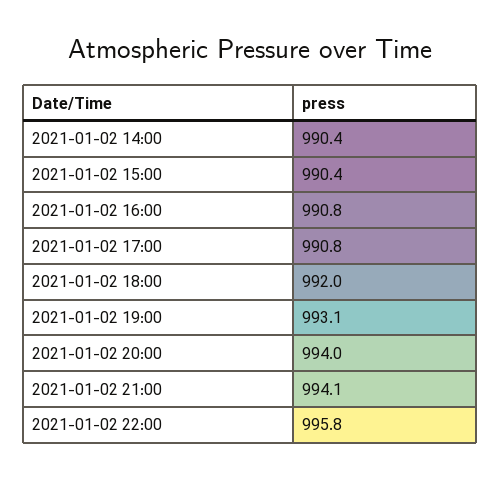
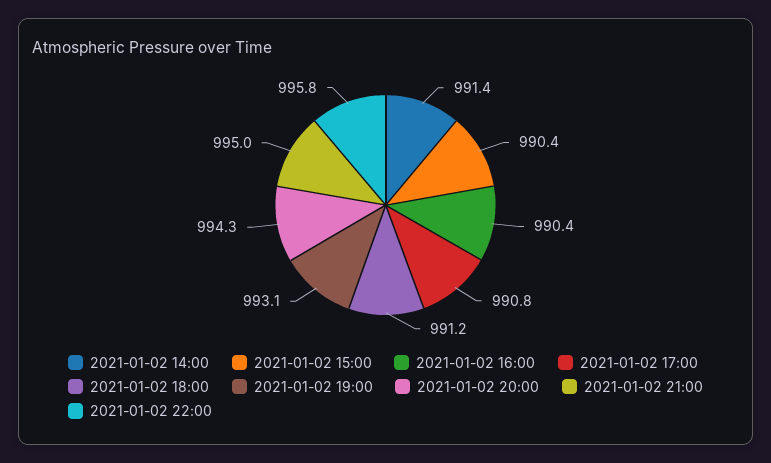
  {
-   "2021-01-02 14:00": 990.4,
+   "2021-01-02 14:00": 991.4,
    "2021-01-02 15:00": 990.4,
-   "2021-01-02 16:00": 990.8,
+   "2021-01-02 16:00": 990.4,
    "2021-01-02 17:00": 990.8,
-   "2021-01-02 18:00": 992,
+   "2021-01-02 18:00": 991.2,
    "2021-01-02 19:00": 993.1,
-   "2021-01-02 20:00": 994,
+   "2021-01-02 20:00": 994.3,
-   "2021-01-02 21:00": 994.1,
+   "2021-01-02 21:00": 995,
    "2021-01-02 22:00": 995.8
  }

